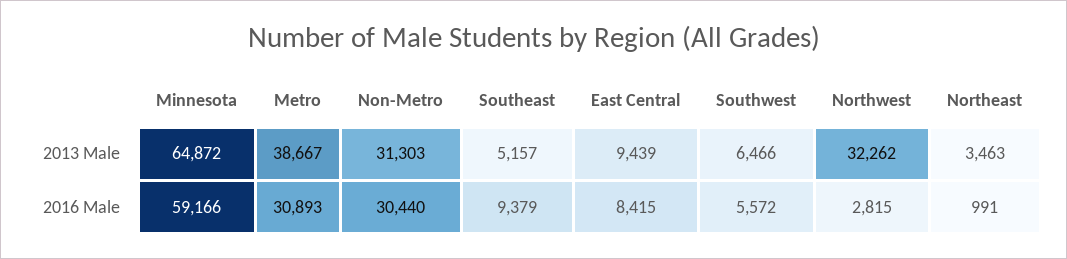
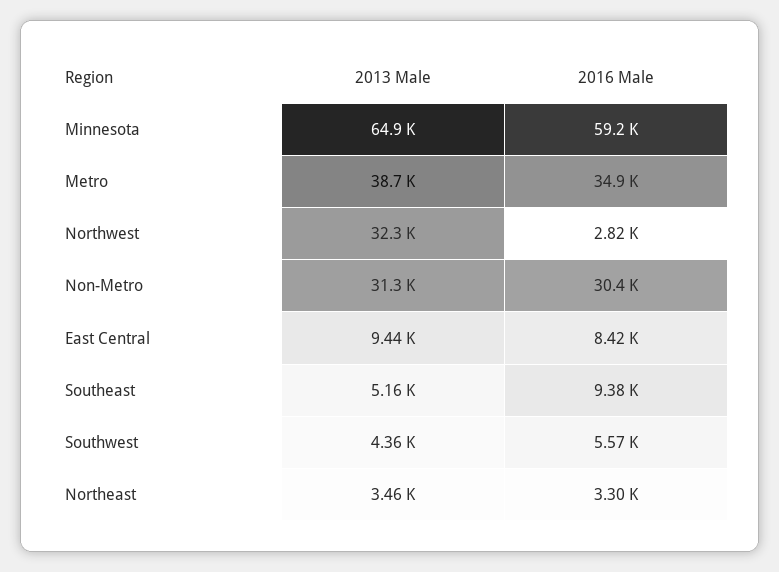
  {
    "Minnesota": {
      "2013 Male": 64872,
      "2016 Male": 59166
    },
    "Metro": {
      "2013 Male": 38667,
-     "2016 Male": 30893
+     "2016 Male": 34900
    },
    "Non-Metro": {
      "2013 Male": 31303,
      "2016 Male": 30440
    },
    "Southeast": {
      "2013 Male": 5157,
      "2016 Male": 9379
    },
    "East Central": {
      "2013 Male": 9439,
      "2016 Male": 8415
    },
    "Southwest": {
-     "2013 Male": 6466,
+     "2013 Male": 4360,
      "2016 Male": 5572
    },
    "Northwest": {
      "2013 Male": 32262,
      "2016 Male": 2815
    },
    "Northeast": {
      "2013 Male": 3463,
-     "2016 Male": 991
+     "2016 Male": 3300
    }
  }

